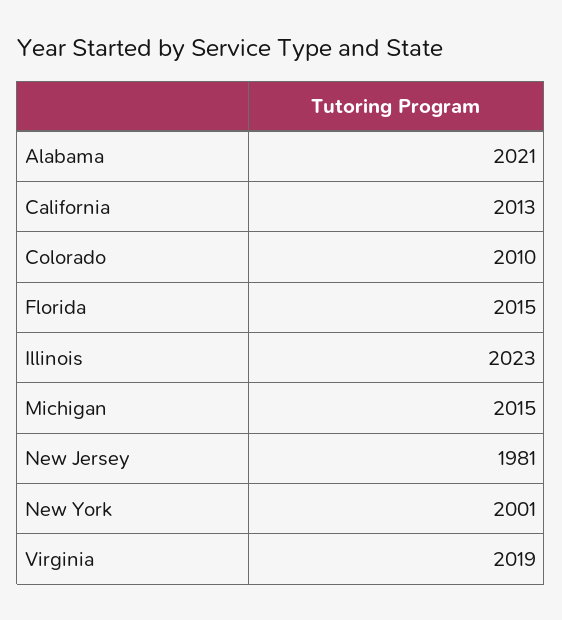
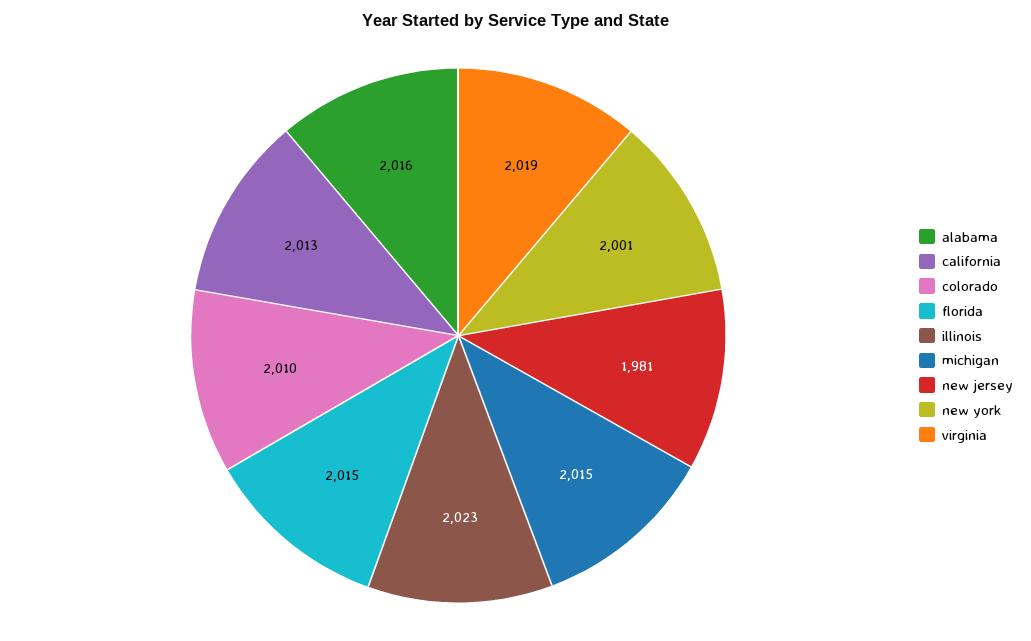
  {
-   "Alabama": 2021,
+   "Alabama": 2016,
    "California": 2013,
    "Colorado": 2010,
    "Florida": 2015,
    "Illinois": 2023,
    "Michigan": 2015,
    "New Jersey": 1981,
    "New York": 2001,
    "Virginia": 2019
  }

